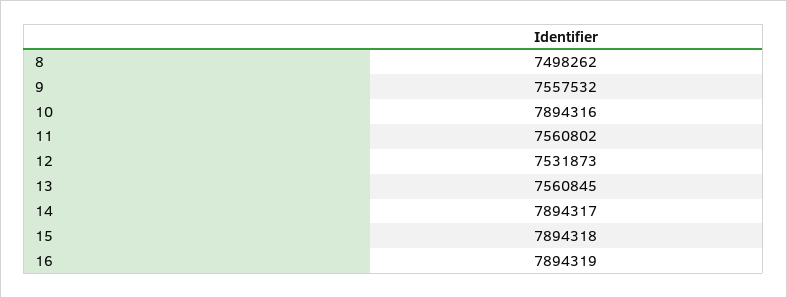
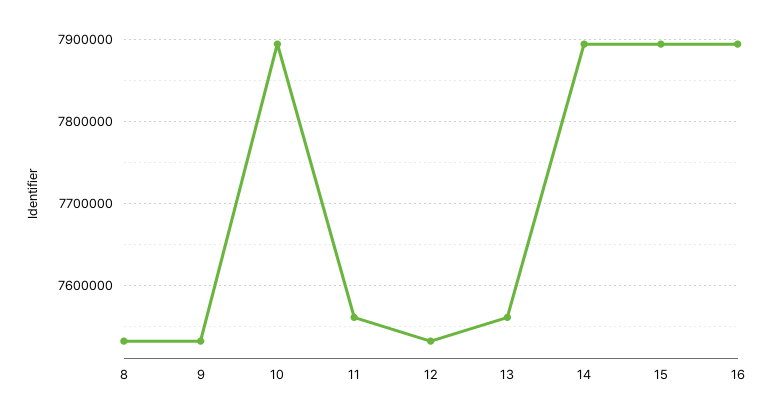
  {
-   "8": 7498262,
+   "8": 7530000,
-   "9": 7557532,
+   "9": 7530000,
    "10": 7894316,
    "11": 7560802,
    "12": 7531873,
    "13": 7560845,
    "14": 7894317,
    "15": 7894318,
    "16": 7894319
  }

